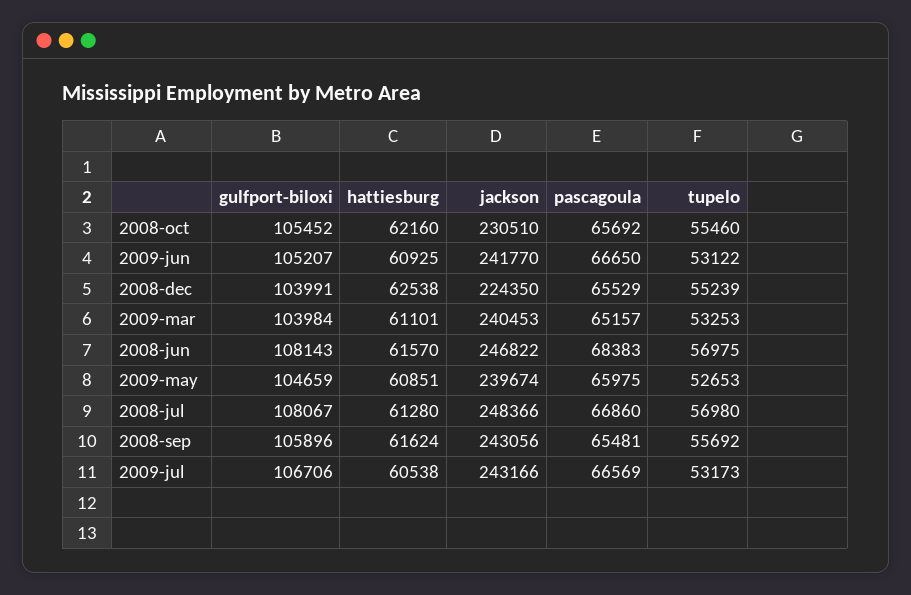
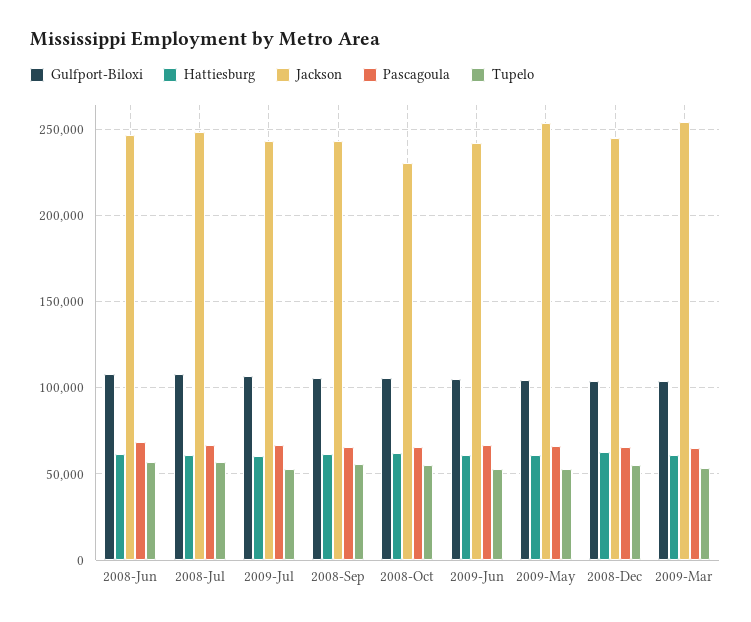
  {
    "gulfport-biloxi": {
      "2008-oct": 105452,
      "2009-jun": 105207,
      "2008-dec": 103991,
      "2009-mar": 103984,
      "2008-jun": 108143,
      "2009-may": 104659,
      "2008-jul": 108067,
      "2008-sep": 105896,
      "2009-jul": 106706
    },
    "hattiesburg": {
      "2008-oct": 62160,
      "2009-jun": 60925,
      "2008-dec": 62538,
      "2009-mar": 61101,
      "2008-jun": 61570,
      "2009-may": 60851,
      "2008-jul": 61280,
      "2008-sep": 61624,
      "2009-jul": 60538
    },
    "jackson": {
      "2008-oct": 230510,
      "2009-jun": 241770,
-     "2008-dec": 224350,
+     "2008-dec": 245000,
-     "2009-mar": 240453,
+     "2009-mar": 255000,
      "2008-jun": 246822,
-     "2009-may": 239674,
+     "2009-may": 255000,
      "2008-jul": 248366,
      "2008-sep": 243056,
      "2009-jul": 243166
    },
    "pascagoula": {
      "2008-oct": 65692,
      "2009-jun": 66650,
      "2008-dec": 65529,
      "2009-mar": 65157,
      "2008-jun": 68383,
      "2009-may": 65975,
      "2008-jul": 66860,
      "2008-sep": 65481,
      "2009-jul": 66569
    },
    "tupelo": {
      "2008-oct": 55460,
      "2009-jun": 53122,
      "2008-dec": 55239,
      "2009-mar": 53253,
      "2008-jun": 56975,
      "2009-may": 52653,
      "2008-jul": 56980,
      "2008-sep": 55692,
      "2009-jul": 53173
    }
  }

